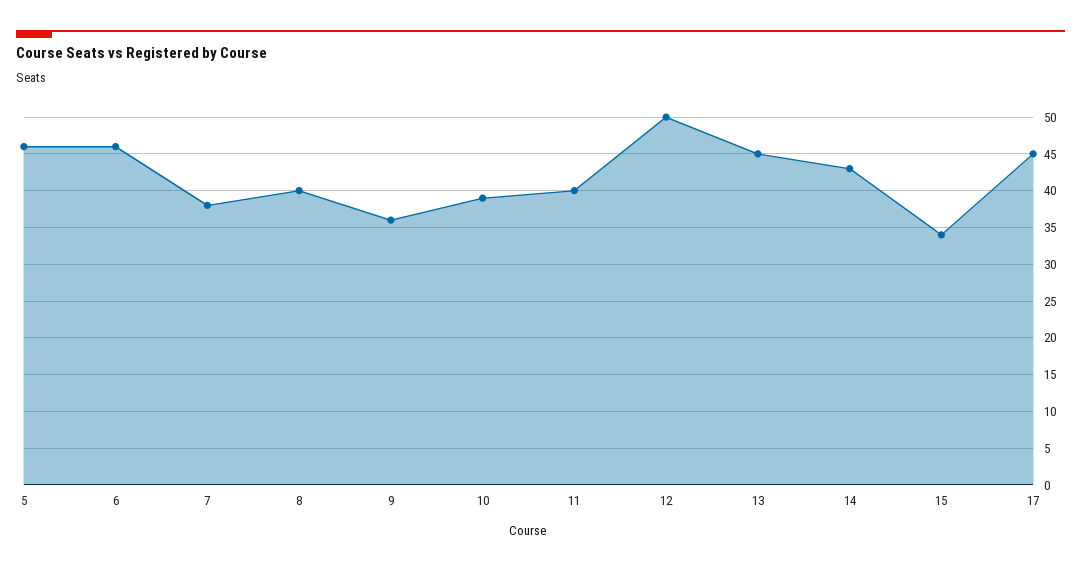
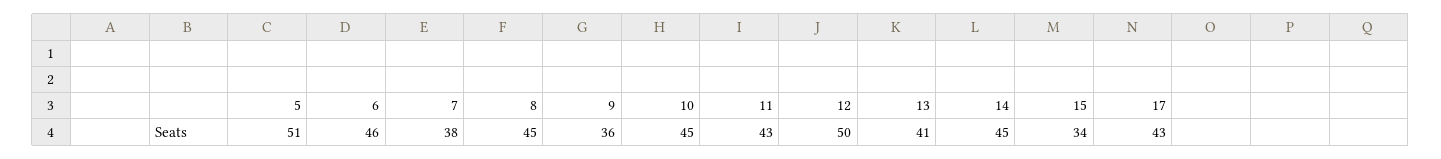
  {
-   "5": 46,
+   "5": 51,
    "6": 46,
    "7": 38,
-   "8": 40,
+   "8": 45,
    "9": 36,
-   "10": 39,
+   "10": 45,
-   "11": 40,
+   "11": 43,
    "12": 50,
-   "13": 45,
+   "13": 41,
-   "14": 43,
+   "14": 45,
    "15": 34,
-   "17": 45
+   "17": 43
  }

